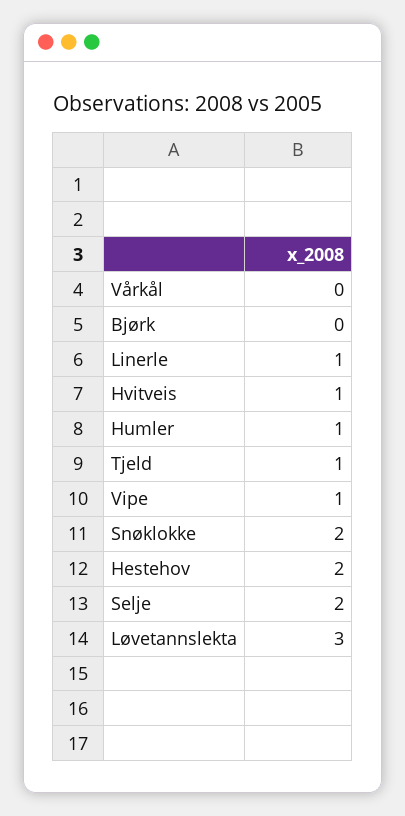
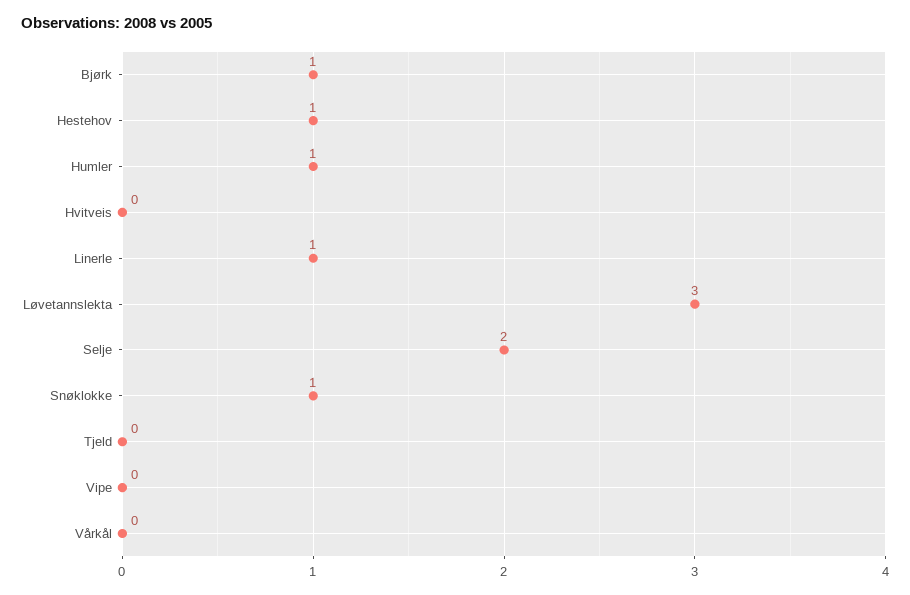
  {
    "Vårkål": 0,
-   "Bjørk": 0,
+   "Bjørk": 1,
    "Linerle": 1,
-   "Hvitveis": 1,
+   "Hvitveis": 0,
    "Humler": 1,
-   "Tjeld": 1,
+   "Tjeld": 0,
-   "Vipe": 1,
+   "Vipe": 0,
-   "Snøklokke": 2,
+   "Snøklokke": 1,
-   "Hestehov": 2,
+   "Hestehov": 1,
    "Selje": 2,
    "Løvetannslekta": 3
  }

